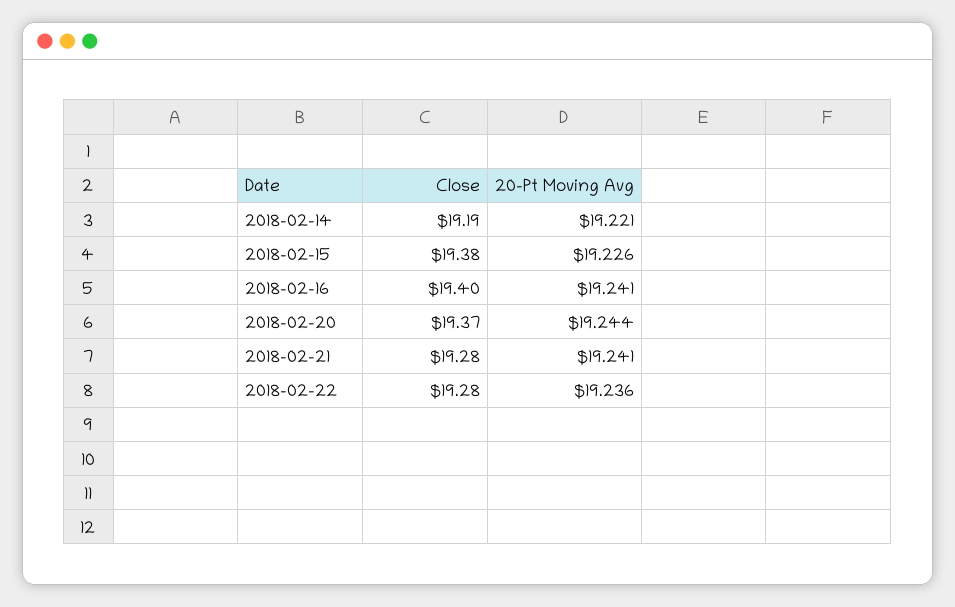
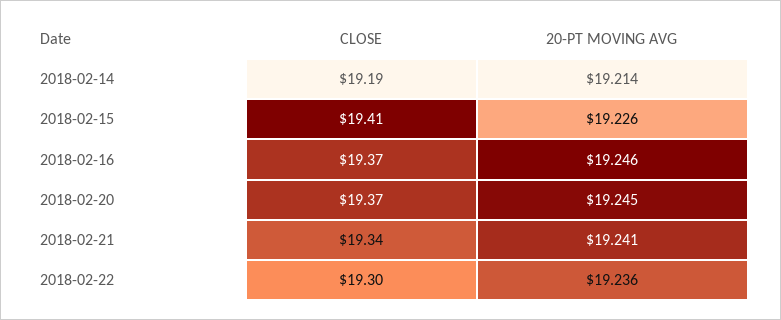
  {
    "Close": {
      "2018-02-14": 19.19,
-     "2018-02-15": 19.38,
+     "2018-02-15": 19.41,
-     "2018-02-16": 19.4,
+     "2018-02-16": 19.37,
      "2018-02-20": 19.37,
-     "2018-02-21": 19.28,
+     "2018-02-21": 19.34,
-     "2018-02-22": 19.28
+     "2018-02-22": 19.3
    },
    "20-Pt Moving Avg": {
-     "2018-02-14": 19.221,
+     "2018-02-14": 19.214,
      "2018-02-15": 19.226,
-     "2018-02-16": 19.241,
+     "2018-02-16": 19.246,
-     "2018-02-20": 19.244,
+     "2018-02-20": 19.245,
      "2018-02-21": 19.241,
      "2018-02-22": 19.236
    }
  }

